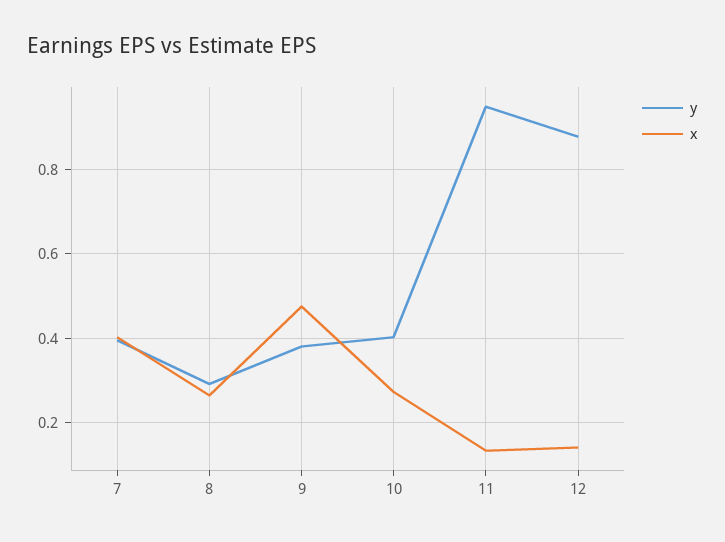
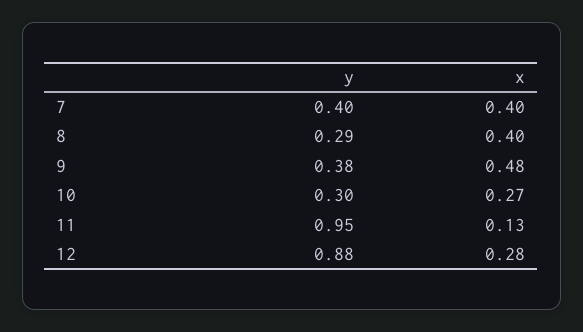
  {
    "y": {
      "7": 0.4,
      "8": 0.29,
      "9": 0.38,
-     "10": 0.4,
+     "10": 0.3,
      "11": 0.95,
      "12": 0.88
    },
    "x": {
      "7": 0.4,
-     "8": 0.26,
+     "8": 0.4,
      "9": 0.48,
      "10": 0.27,
      "11": 0.13,
-     "12": 0.14
+     "12": 0.28
    }
  }

